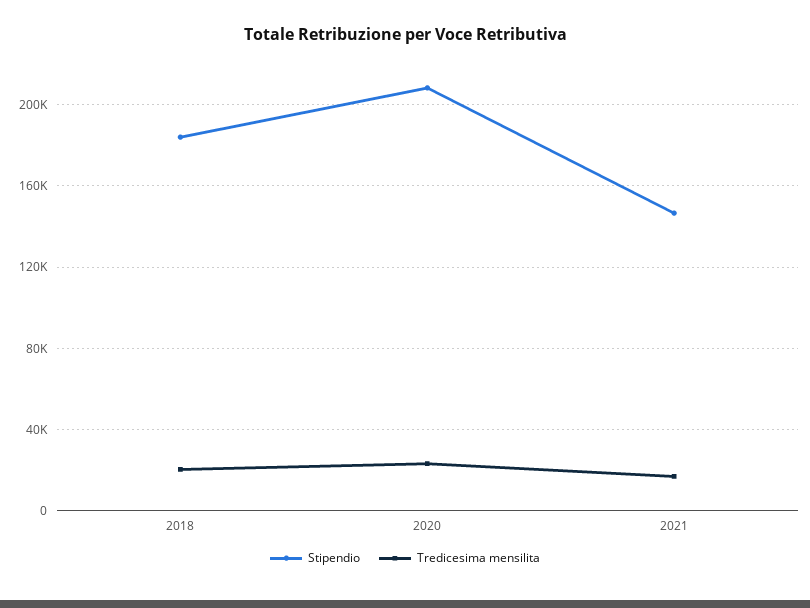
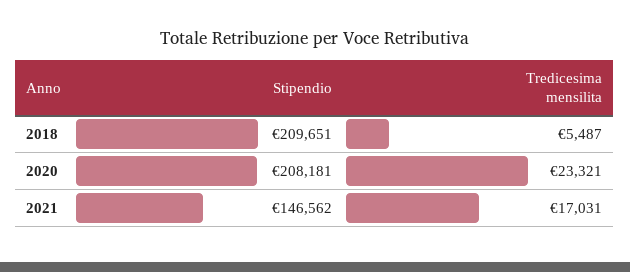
  {
    "Stipendio": {
-     "2018": 185000,
+     "2018": 209651,
      "2020": 208181,
      "2021": 146562
    },
    "Tredicesima mensilita": {
-     "2018": 20000,
+     "2018": 5487,
      "2020": 23321,
      "2021": 17031
    }
  }

